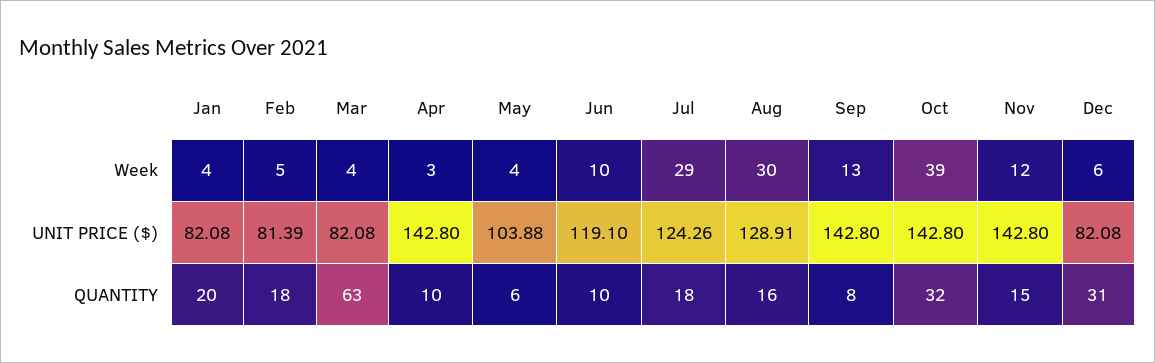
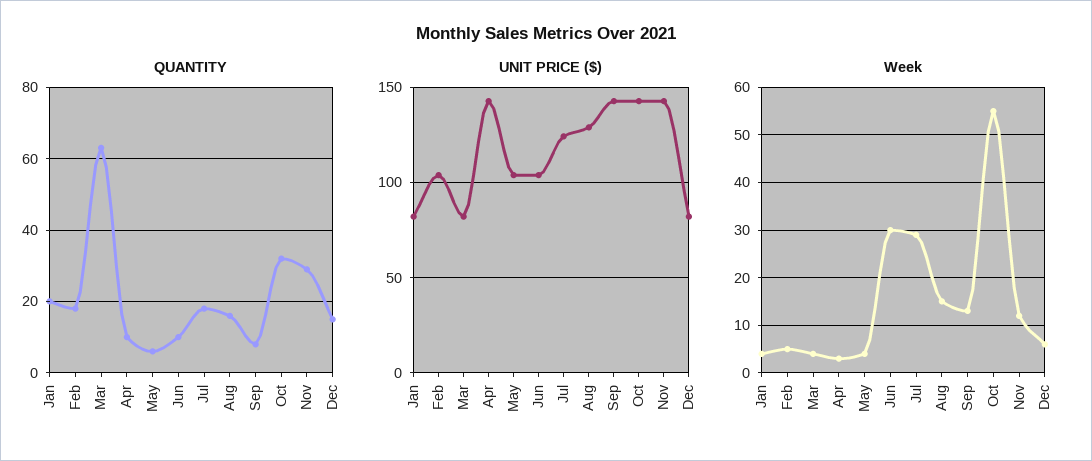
  {
    "Week": {
      "Jan": 4,
      "Feb": 5,
      "Mar": 4,
      "Apr": 3,
      "May": 4,
-     "Jun": 10,
+     "Jun": 30,
      "Jul": 29,
-     "Aug": 30,
+     "Aug": 15,
      "Sep": 13,
-     "Oct": 39,
+     "Oct": 55,
      "Nov": 12,
      "Dec": 6
    },
    "UNIT PRICE ($)": {
      "Jan": 82.08,
-     "Feb": 81.39,
+     "Feb": 105,
      "Mar": 82.08,
      "Apr": 142.8,
      "May": 103.88,
-     "Jun": 119.1,
+     "Jun": 105,
      "Jul": 124.26,
      "Aug": 128.91,
      "Sep": 142.8,
      "Oct": 142.8,
      "Nov": 142.8,
      "Dec": 82.08
    },
    "QUANTITY": {
      "Jan": 20,
      "Feb": 18,
      "Mar": 63,
      "Apr": 10,
      "May": 6,
      "Jun": 10,
      "Jul": 18,
      "Aug": 16,
      "Sep": 8,
      "Oct": 32,
-     "Nov": 15,
+     "Nov": 30,
-     "Dec": 31
+     "Dec": 15
    }
  }

